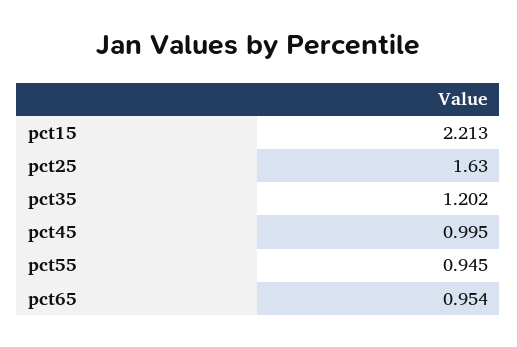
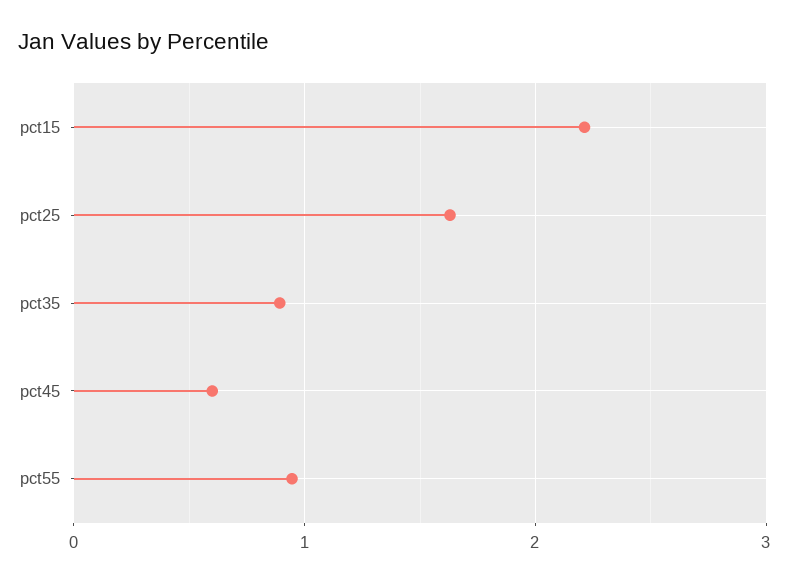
  {
    "pct15": 2.213,
    "pct25": 1.63,
-   "pct35": 1.202,
+   "pct35": 0.9,
-   "pct45": 0.995,
+   "pct45": 0.6,
-   "pct55": 0.945,
+   "pct55": 0.945
-   "pct65": 0.954
  }

